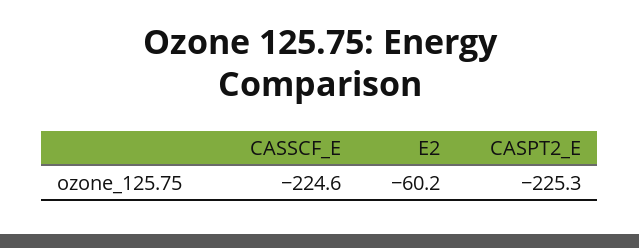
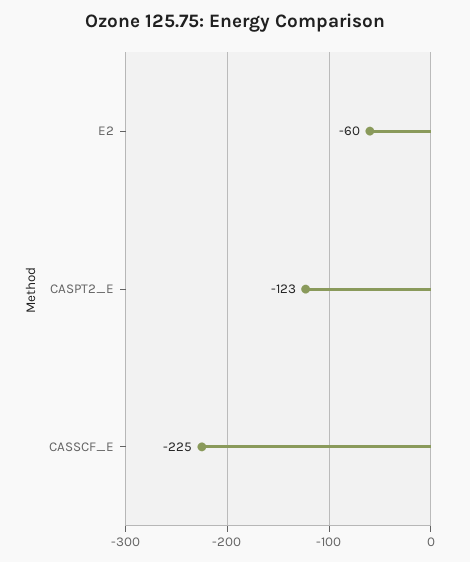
  {
    "CASSCF_E": -224.6,
    "E2": -60.2,
-   "CASPT2_E": -225.3
+   "CASPT2_E": -123
  }

